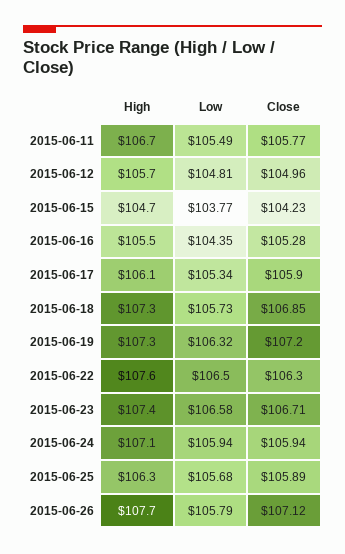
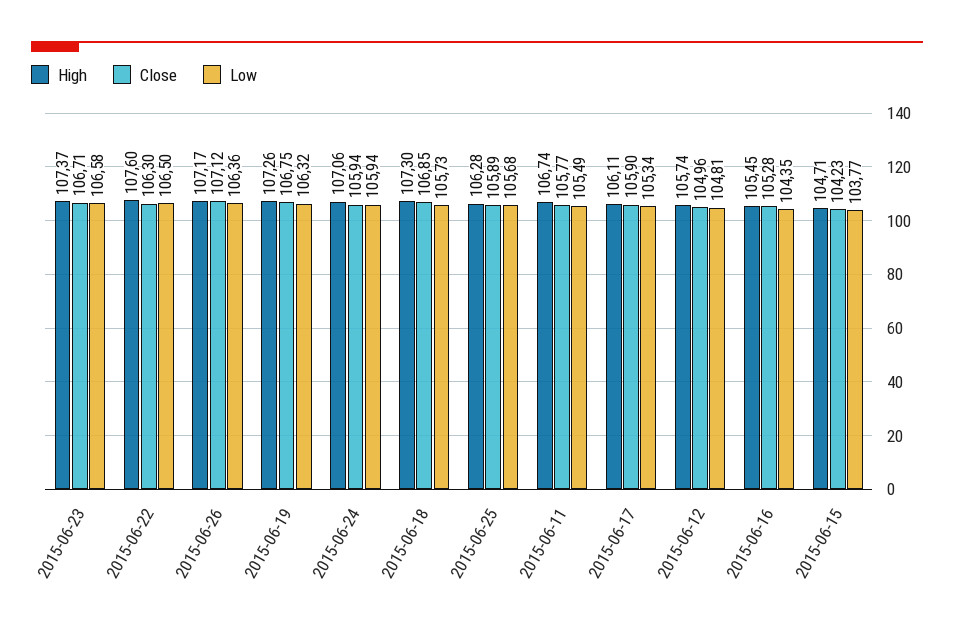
  {
    "High": {
      "2015-06-11": 106.74,
      "2015-06-12": 105.74,
      "2015-06-15": 104.71,
      "2015-06-16": 105.45,
      "2015-06-17": 106.11,
      "2015-06-18": 107.3,
      "2015-06-19": 107.26,
      "2015-06-22": 107.6,
      "2015-06-23": 107.37,
      "2015-06-24": 107.06,
      "2015-06-25": 106.28,
-     "2015-06-26": 107.7
+     "2015-06-26": 107.17
    },
    "Low": {
      "2015-06-11": 105.49,
      "2015-06-12": 104.81,
      "2015-06-15": 103.77,
      "2015-06-16": 104.35,
      "2015-06-17": 105.34,
      "2015-06-18": 105.73,
      "2015-06-19": 106.32,
      "2015-06-22": 106.5,
      "2015-06-23": 106.58,
      "2015-06-24": 105.94,
      "2015-06-25": 105.68,
-     "2015-06-26": 105.79
+     "2015-06-26": 106.36
    },
    "Close": {
      "2015-06-11": 105.77,
      "2015-06-12": 104.96,
      "2015-06-15": 104.23,
      "2015-06-16": 105.28,
      "2015-06-17": 105.9,
      "2015-06-18": 106.85,
-     "2015-06-19": 107.2,
+     "2015-06-19": 106.75,
      "2015-06-22": 106.3,
      "2015-06-23": 106.71,
      "2015-06-24": 105.94,
      "2015-06-25": 105.89,
      "2015-06-26": 107.12
    }
  }

